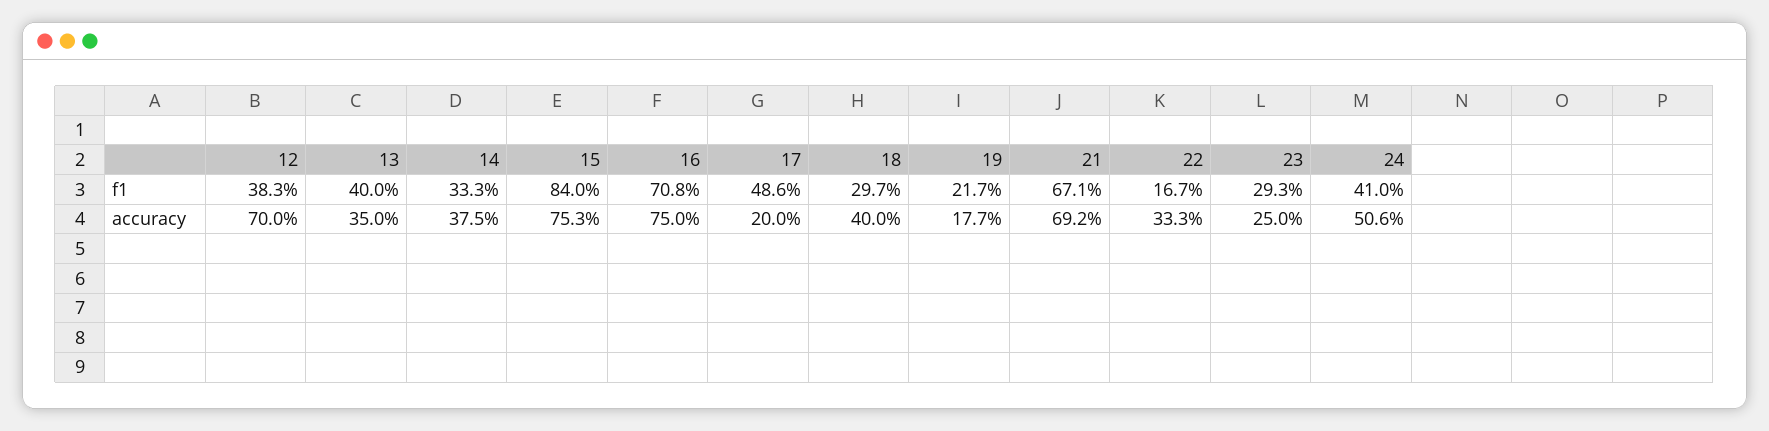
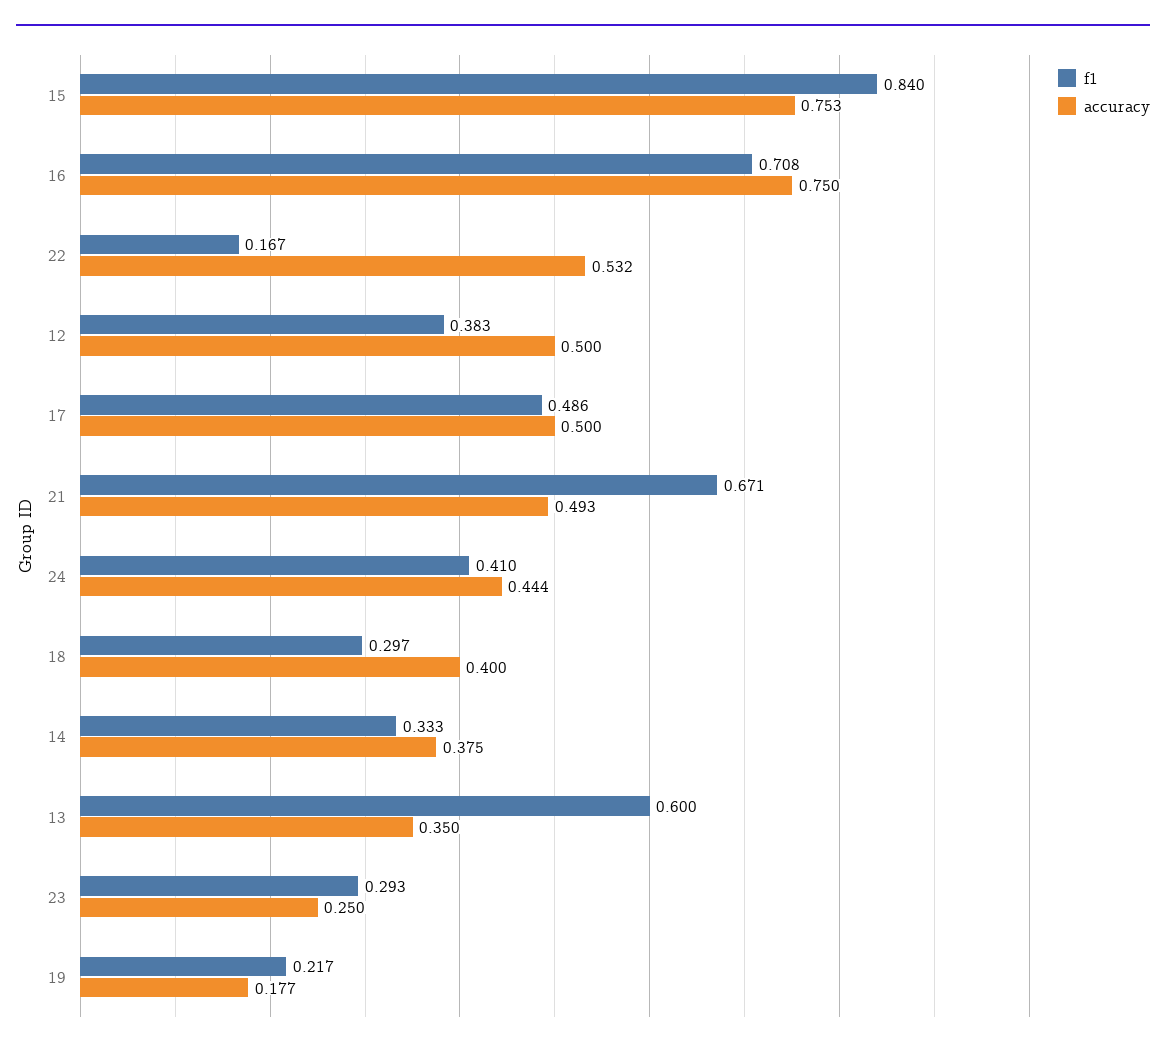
  {
    "f1": {
      "12": 0.383,
-     "13": 0.4,
+     "13": 0.6,
      "14": 0.333,
      "15": 0.84,
      "16": 0.708,
      "17": 0.486,
      "18": 0.297,
      "19": 0.217,
      "21": 0.671,
      "22": 0.167,
      "23": 0.293,
      "24": 0.41
    },
    "accuracy": {
-     "12": 0.7,
+     "12": 0.5,
      "13": 0.35,
      "14": 0.375,
      "15": 0.753,
      "16": 0.75,
-     "17": 0.2,
+     "17": 0.5,
      "18": 0.4,
      "19": 0.177,
-     "21": 0.692,
+     "21": 0.493,
-     "22": 0.333,
+     "22": 0.532,
      "23": 0.25,
-     "24": 0.506
+     "24": 0.444
    }
  }

